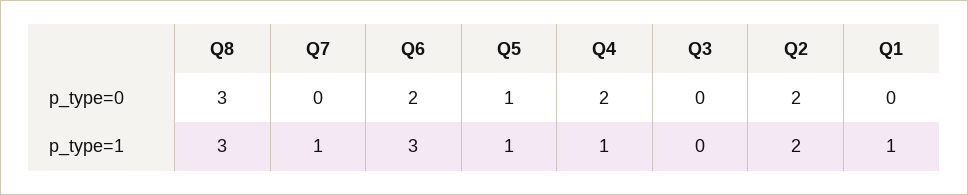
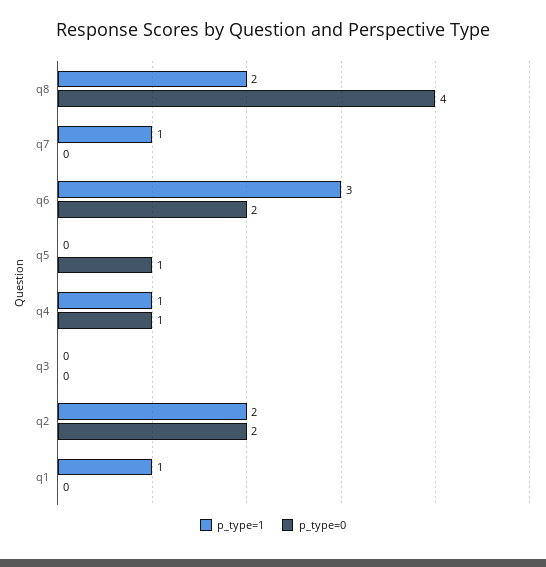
  {
    "p_type=0": {
-     "Q8": 3,
+     "Q8": 4,
      "Q7": 0,
      "Q6": 2,
      "Q5": 1,
-     "Q4": 2,
+     "Q4": 1,
      "Q3": 0,
      "Q2": 2,
      "Q1": 0
    },
    "p_type=1": {
-     "Q8": 3,
+     "Q8": 2,
      "Q7": 1,
      "Q6": 3,
-     "Q5": 1,
+     "Q5": 0,
      "Q4": 1,
      "Q3": 0,
      "Q2": 2,
      "Q1": 1
    }
  }

